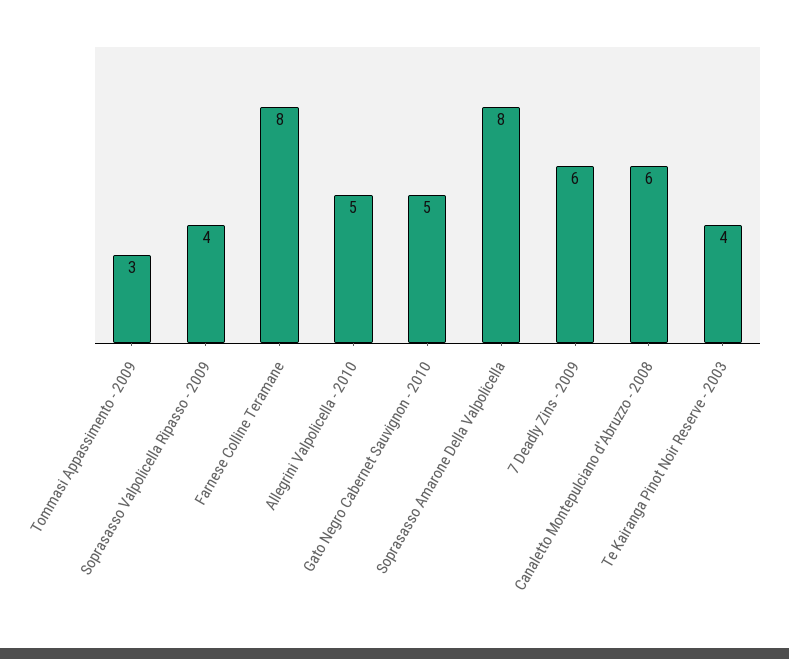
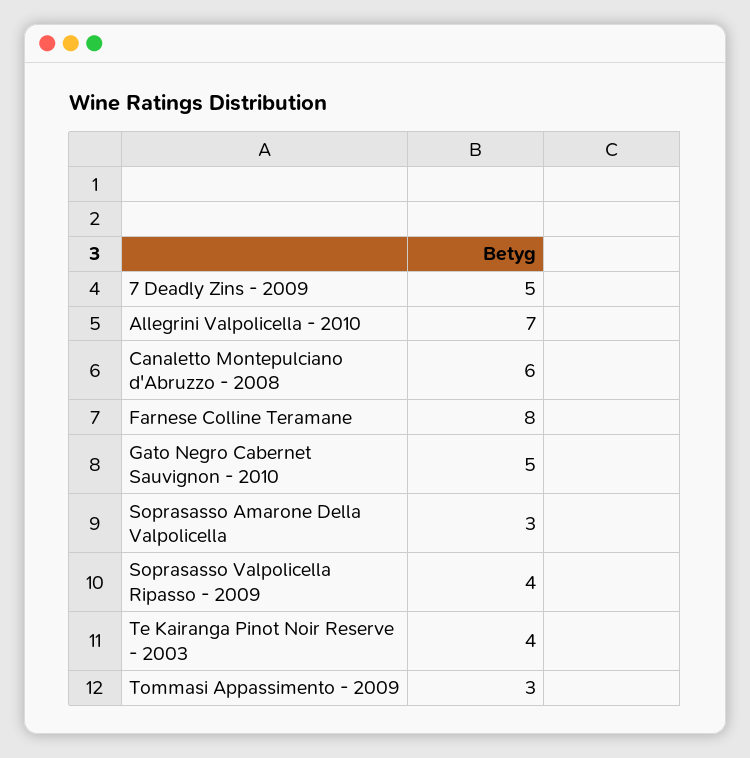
  {
    "Tommasi Appassimento - 2009": 3,
    "Soprasasso Valpolicella Ripasso - 2009": 4,
    "Farnese Colline Teramane": 8,
-   "Allegrini Valpolicella - 2010": 5,
+   "Allegrini Valpolicella - 2010": 7,
    "Gato Negro Cabernet Sauvignon - 2010": 5,
-   "Soprasasso Amarone Della Valpolicella": 8,
+   "Soprasasso Amarone Della Valpolicella": 3,
-   "7 Deadly Zins - 2009": 6,
+   "7 Deadly Zins - 2009": 5,
    "Canaletto Montepulciano d'Abruzzo - 2008": 6,
    "Te Kairanga Pinot Noir Reserve - 2003": 4
  }

